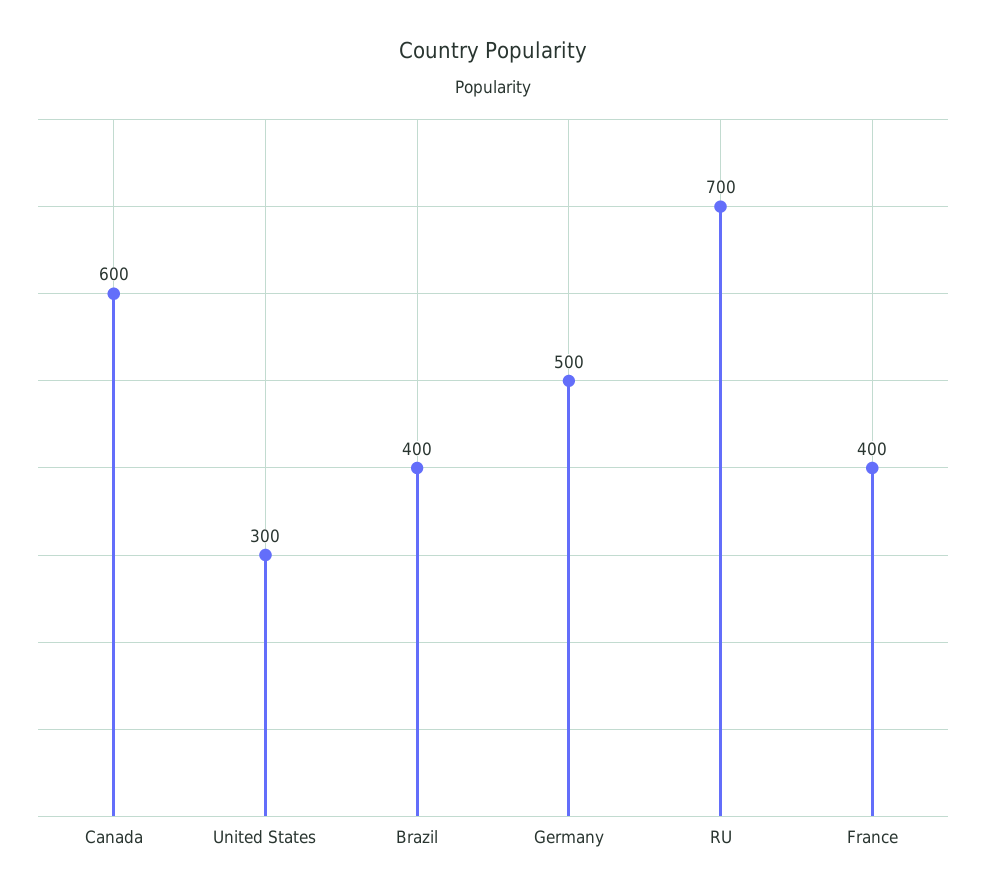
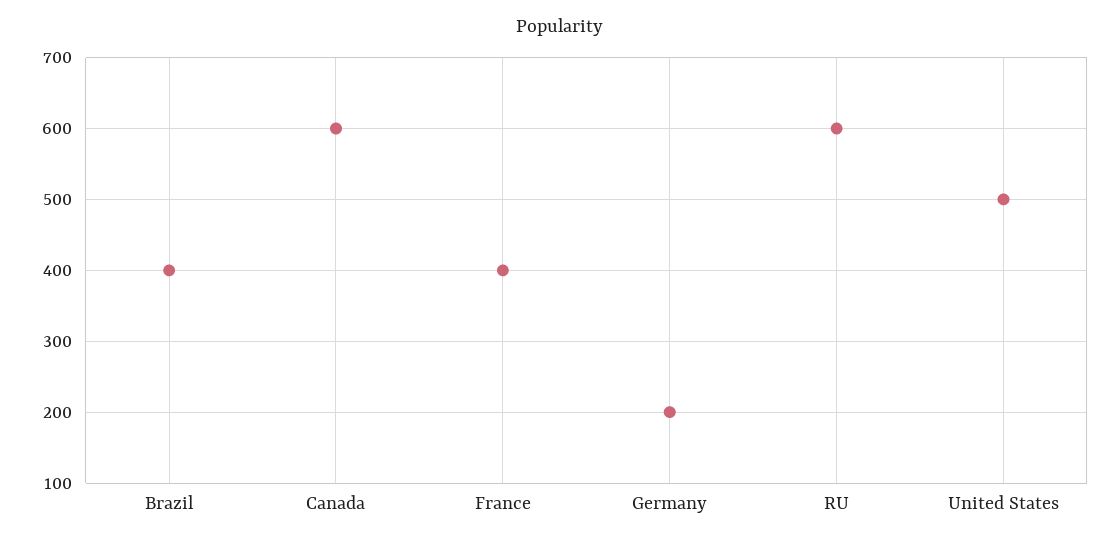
  {
    "Canada": 600,
-   "United States": 300,
+   "United States": 500,
    "Brazil": 400,
-   "Germany": 500,
+   "Germany": 200,
-   "RU": 700,
+   "RU": 600,
    "France": 400
  }

